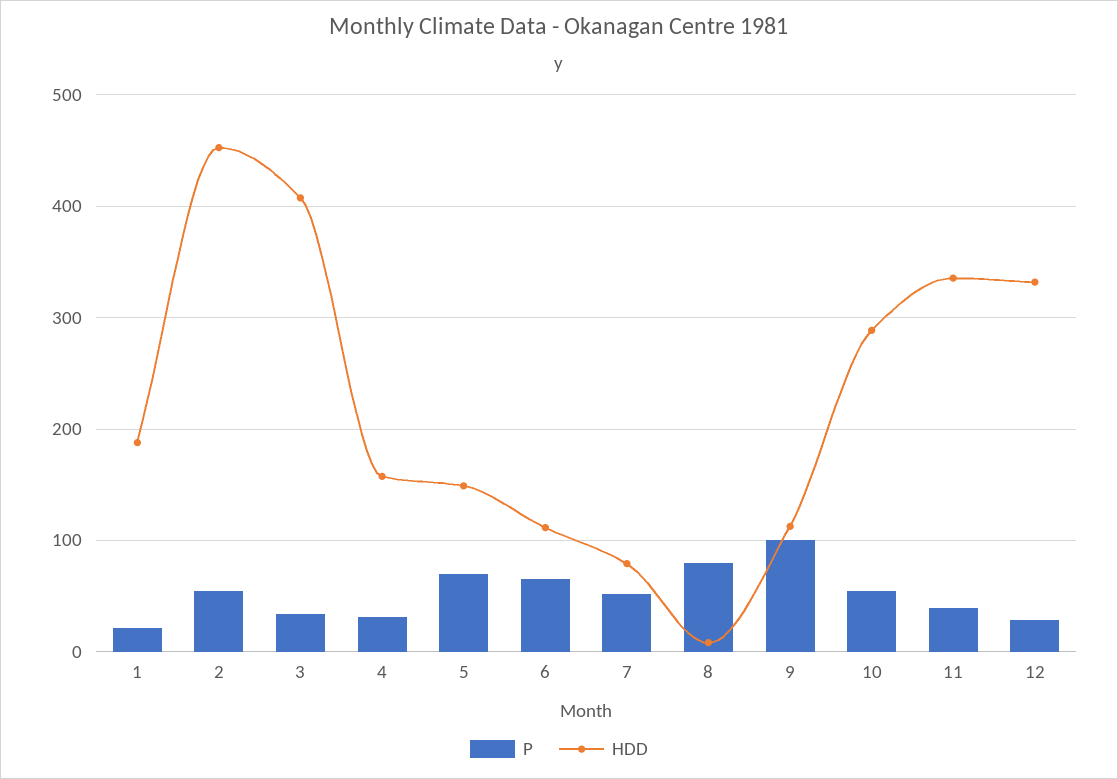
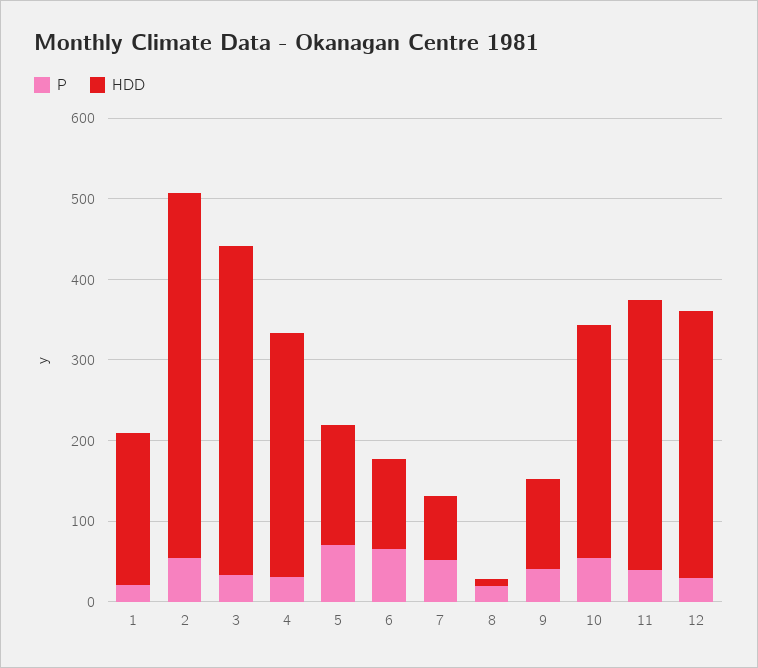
  {
    "P": {
      "1": 20,
      "2": 60,
      "3": 30,
      "4": 30,
      "5": 70,
      "6": 70,
      "7": 50,
-     "8": 80,
+     "8": 20,
-     "9": 100,
+     "9": 40,
      "10": 50,
      "11": 40,
      "12": 30
    },
    "HDD": {
      "1": 190,
      "2": 450,
      "3": 410,
-     "4": 160,
+     "4": 300,
      "5": 150,
      "6": 110,
      "7": 80,
      "8": 10,
      "9": 110,
      "10": 290,
      "11": 340,
      "12": 330
    }
  }

